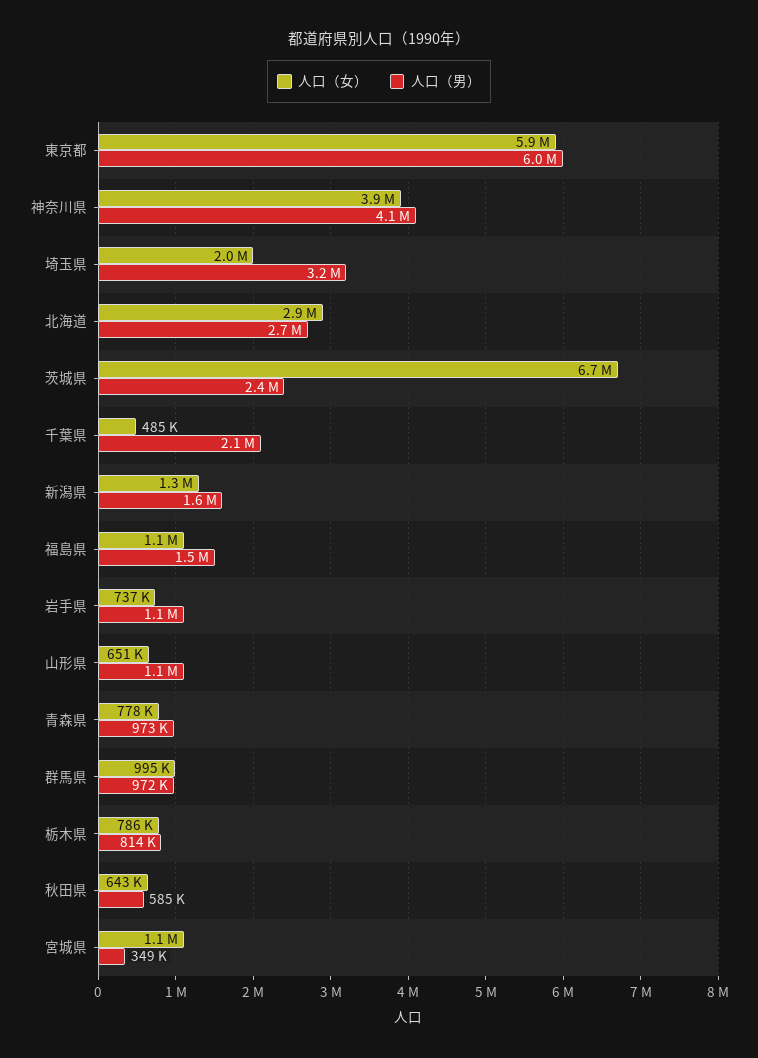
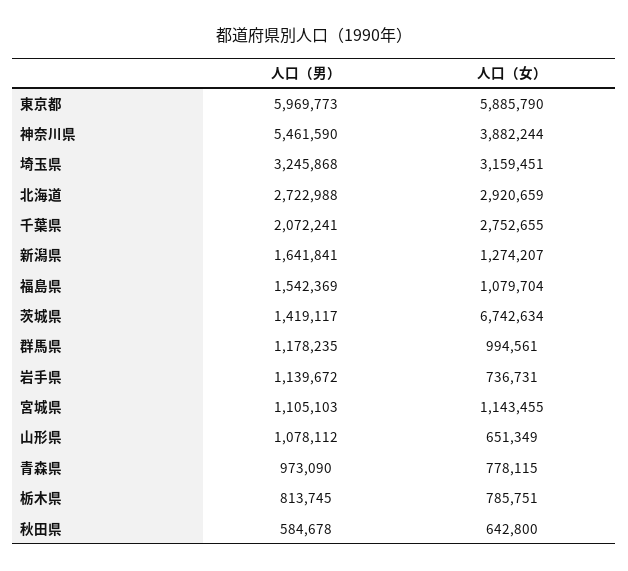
  {
    "人口（女）": {
      "東京都": 5885790,
      "神奈川県": 3882244,
-     "埼玉県": 2000000,
+     "埼玉県": 3159451,
      "北海道": 2920659,
      "茨城県": 6742634,
-     "千葉県": 485000,
+     "千葉県": 2752655,
      "新潟県": 1274207,
      "福島県": 1079704,
      "岩手県": 736731,
      "山形県": 651349,
      "青森県": 778115,
      "群馬県": 994561,
      "栃木県": 785751,
      "秋田県": 642800,
      "宮城県": 1143455
    },
    "人口（男）": {
      "東京都": 5969773,
-     "神奈川県": 4100000,
+     "神奈川県": 5461590,
      "埼玉県": 3245868,
      "北海道": 2722988,
-     "茨城県": 2400000,
+     "茨城県": 1419117,
      "千葉県": 2072241,
      "新潟県": 1641841,
      "福島県": 1542369,
      "岩手県": 1139672,
      "山形県": 1078112,
      "青森県": 973090,
-     "群馬県": 972000,
+     "群馬県": 1178235,
      "栃木県": 813745,
      "秋田県": 584678,
-     "宮城県": 349000
+     "宮城県": 1105103
    }
  }

